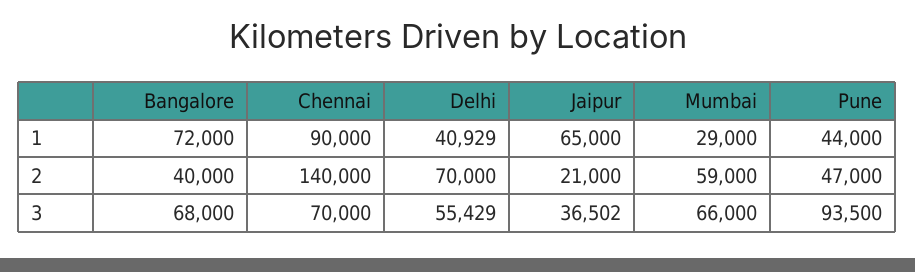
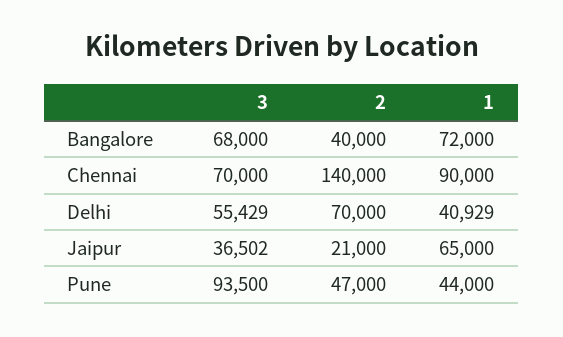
  {
    "Bangalore": {
      "1": 72000,
      "2": 40000,
      "3": 68000
    },
    "Chennai": {
      "1": 90000,
      "2": 140000,
      "3": 70000
    },
    "Delhi": {
      "1": 40929,
      "2": 70000,
      "3": 55429
    },
    "Jaipur": {
      "1": 65000,
      "2": 21000,
      "3": 36502
    },
-   "Mumbai": {
-     "1": 29000,
-     "2": 59000,
-     "3": 66000
-   },
    "Pune": {
      "1": 44000,
      "2": 47000,
      "3": 93500
    }
  }

